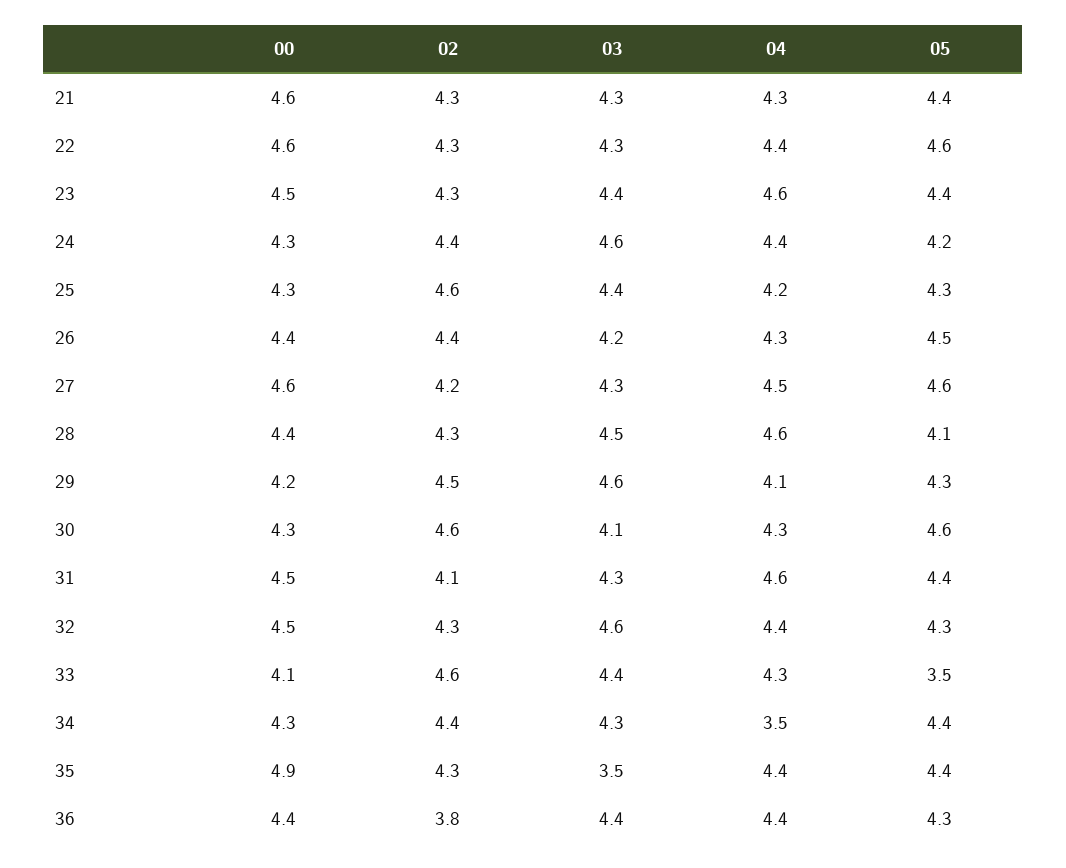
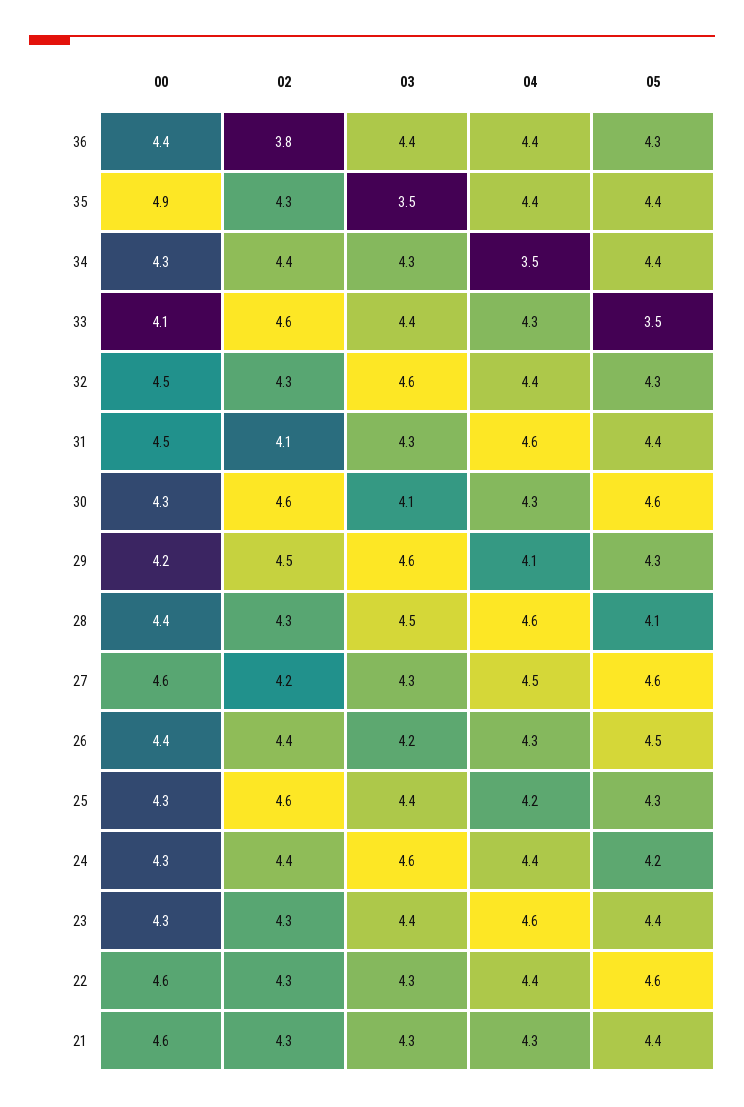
  {
    "00": {
      "21": 4.6,
      "22": 4.6,
-     "23": 4.5,
+     "23": 4.3,
      "24": 4.3,
      "25": 4.3,
      "26": 4.4,
      "27": 4.6,
      "28": 4.4,
      "29": 4.2,
      "30": 4.3,
      "31": 4.5,
      "32": 4.5,
      "33": 4.1,
      "34": 4.3,
      "35": 4.9,
      "36": 4.4
    },
    "02": {
      "21": 4.3,
      "22": 4.3,
      "23": 4.3,
      "24": 4.4,
      "25": 4.6,
      "26": 4.4,
      "27": 4.2,
      "28": 4.3,
      "29": 4.5,
      "30": 4.6,
      "31": 4.1,
      "32": 4.3,
      "33": 4.6,
      "34": 4.4,
      "35": 4.3,
      "36": 3.8
    },
    "03": {
      "21": 4.3,
      "22": 4.3,
      "23": 4.4,
      "24": 4.6,
      "25": 4.4,
      "26": 4.2,
      "27": 4.3,
      "28": 4.5,
      "29": 4.6,
      "30": 4.1,
      "31": 4.3,
      "32": 4.6,
      "33": 4.4,
      "34": 4.3,
      "35": 3.5,
      "36": 4.4
    },
    "04": {
      "21": 4.3,
      "22": 4.4,
      "23": 4.6,
      "24": 4.4,
      "25": 4.2,
      "26": 4.3,
      "27": 4.5,
      "28": 4.6,
      "29": 4.1,
      "30": 4.3,
      "31": 4.6,
      "32": 4.4,
      "33": 4.3,
      "34": 3.5,
      "35": 4.4,
      "36": 4.4
    },
    "05": {
      "21": 4.4,
      "22": 4.6,
      "23": 4.4,
      "24": 4.2,
      "25": 4.3,
      "26": 4.5,
      "27": 4.6,
      "28": 4.1,
      "29": 4.3,
      "30": 4.6,
      "31": 4.4,
      "32": 4.3,
      "33": 3.5,
      "34": 4.4,
      "35": 4.4,
      "36": 4.3
    }
  }

